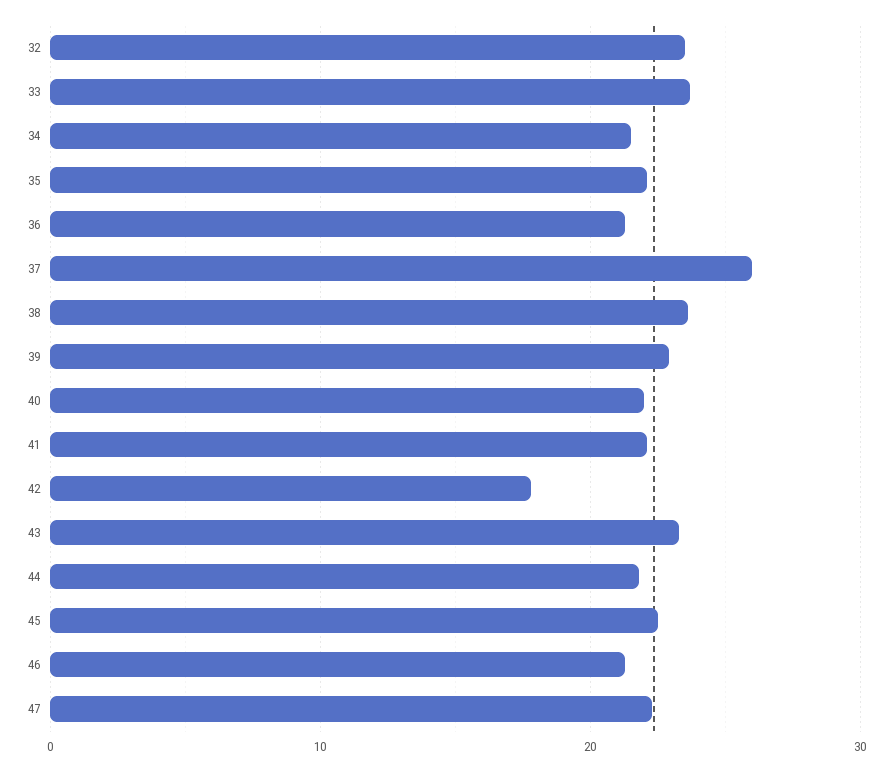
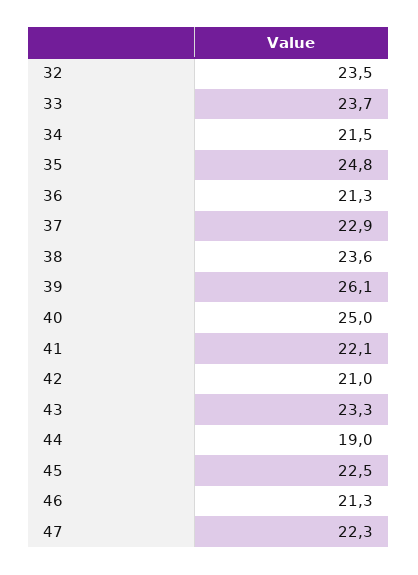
  {
    "32": 23.5,
    "33": 23.7,
    "34": 21.5,
-   "35": 22,
+   "35": 24.8,
    "36": 21.3,
-   "37": 26,
+   "37": 22.9,
    "38": 23.6,
-   "39": 23,
+   "39": 26.1,
-   "40": 22,
+   "40": 25,
    "41": 22.1,
-   "42": 18,
+   "42": 21,
    "43": 23.3,
-   "44": 22,
+   "44": 19,
    "45": 22.5,
    "46": 21.3,
    "47": 22.3
  }

